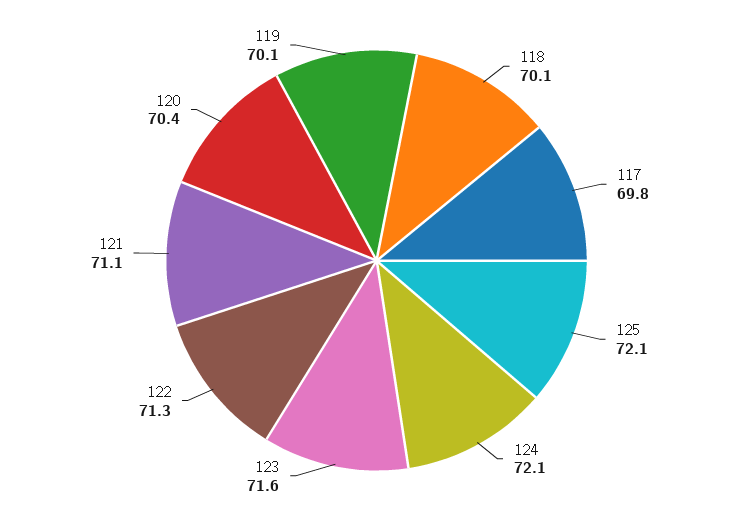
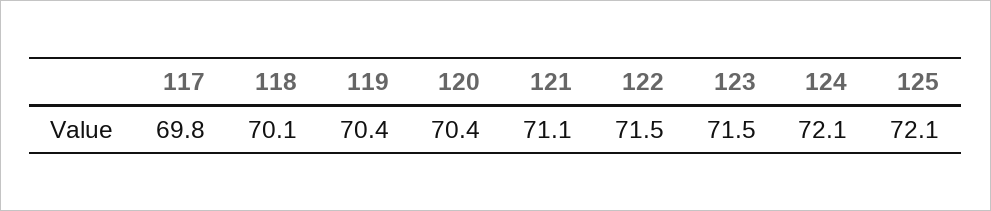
  {
    "118": 70.1,
    "117": 69.8,
    "125": 72.1,
    "124": 72.1,
-   "123": 71.6,
+   "123": 71.5,
-   "122": 71.3,
+   "122": 71.5,
    "121": 71.1,
    "120": 70.4,
-   "119": 70.1
+   "119": 70.4
  }

